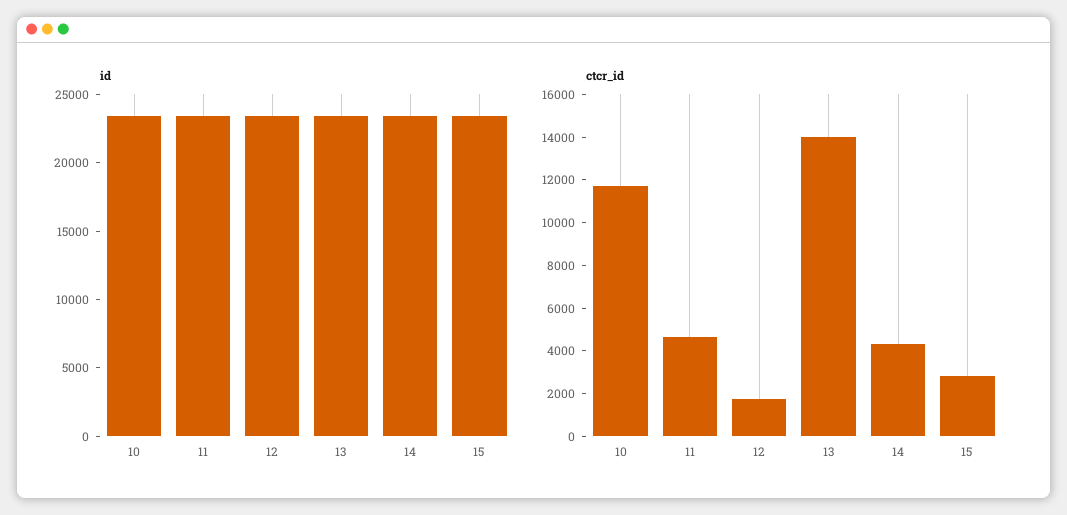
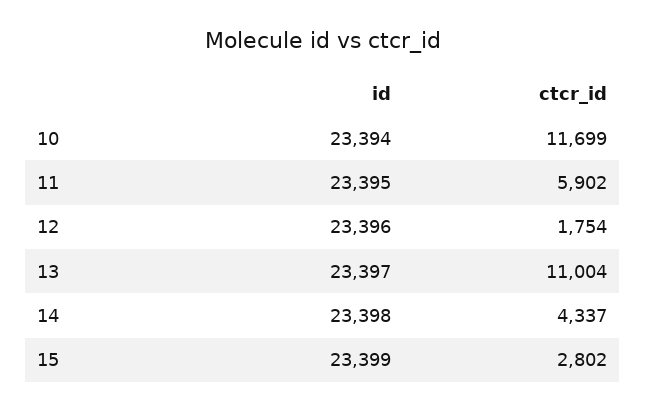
  {
    "id": {
      "10": 23394,
      "11": 23395,
      "12": 23396,
      "13": 23397,
      "14": 23398,
      "15": 23399
    },
    "ctcr_id": {
      "10": 11699,
-     "11": 4500,
+     "11": 5902,
      "12": 1754,
-     "13": 14000,
+     "13": 11004,
      "14": 4337,
      "15": 2802
    }
  }

